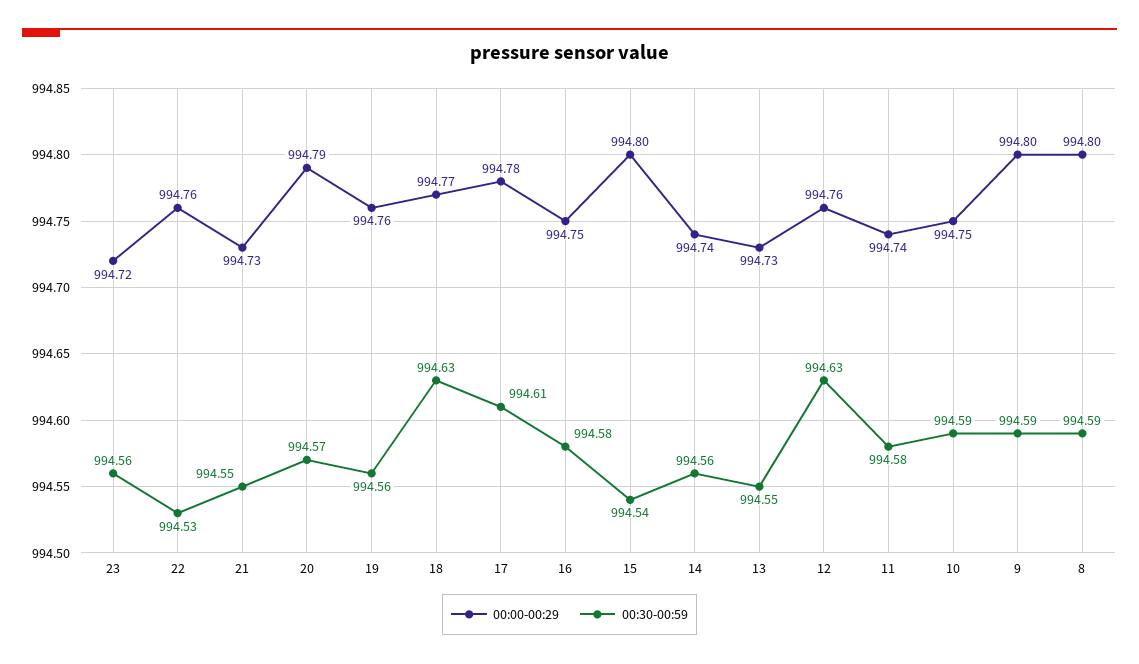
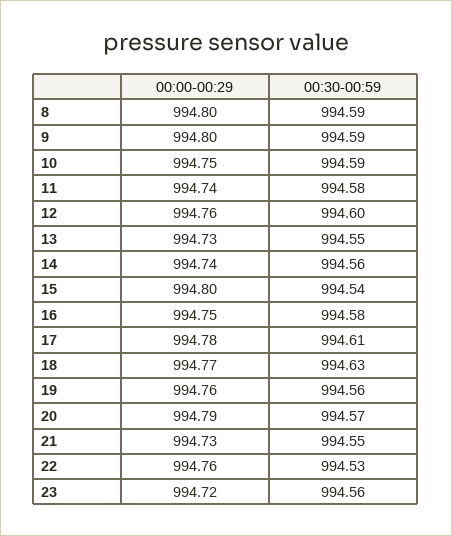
  {
    "00:00-00:29": {
      "23": 994.72,
      "22": 994.76,
      "21": 994.73,
      "20": 994.79,
      "19": 994.76,
      "18": 994.77,
      "17": 994.78,
      "16": 994.75,
      "15": 994.8,
      "14": 994.74,
      "13": 994.73,
      "12": 994.76,
      "11": 994.74,
      "10": 994.75,
      "9": 994.8,
      "8": 994.8
    },
    "00:30-00:59": {
      "23": 994.56,
      "22": 994.53,
      "21": 994.55,
      "20": 994.57,
      "19": 994.56,
      "18": 994.63,
      "17": 994.61,
      "16": 994.58,
      "15": 994.54,
      "14": 994.56,
      "13": 994.55,
-     "12": 994.63,
+     "12": 994.6,
      "11": 994.58,
      "10": 994.59,
      "9": 994.59,
      "8": 994.59
    }
  }

